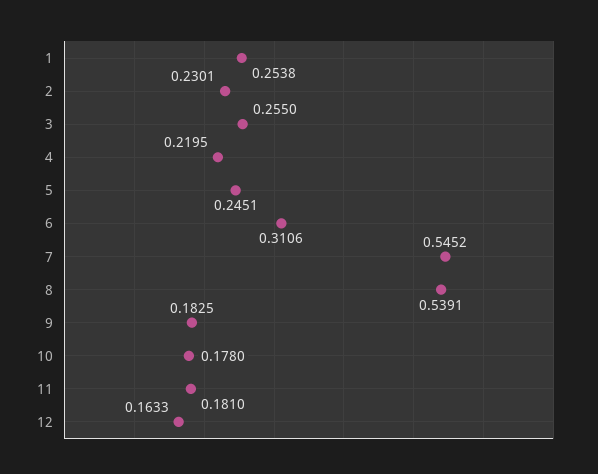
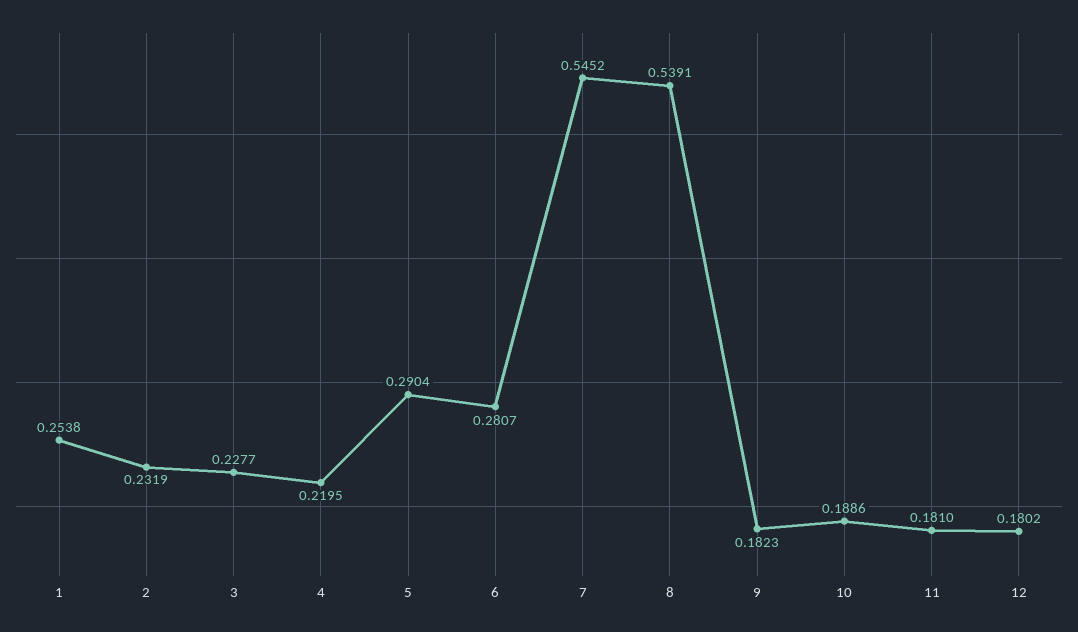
  {
    "1": 0.2538,
-   "2": 0.2301,
+   "2": 0.2319,
-   "3": 0.255,
+   "3": 0.2277,
    "4": 0.2195,
-   "5": 0.2451,
+   "5": 0.2904,
-   "6": 0.3106,
+   "6": 0.2807,
    "7": 0.5452,
    "8": 0.5391,
-   "9": 0.1825,
+   "9": 0.1823,
-   "10": 0.178,
+   "10": 0.1886,
    "11": 0.181,
-   "12": 0.1633
+   "12": 0.1802
  }

